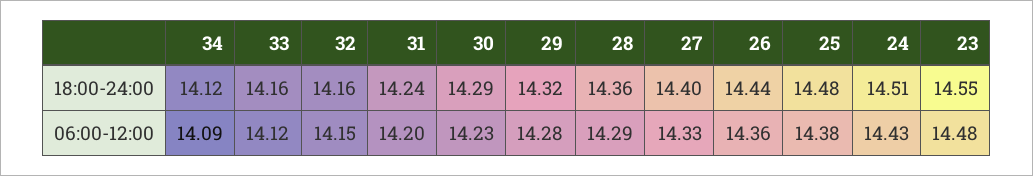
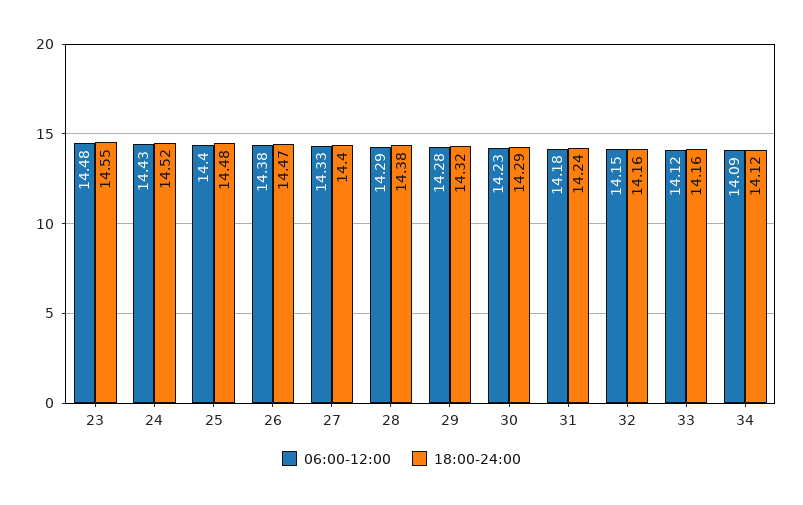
  {
    "18:00-24:00": {
      "34": 14.12,
      "33": 14.16,
      "32": 14.16,
      "31": 14.24,
      "30": 14.29,
      "29": 14.32,
-     "28": 14.36,
+     "28": 14.38,
      "27": 14.4,
-     "26": 14.44,
+     "26": 14.47,
      "25": 14.48,
-     "24": 14.51,
+     "24": 14.52,
      "23": 14.55
    },
    "06:00-12:00": {
      "34": 14.09,
      "33": 14.12,
      "32": 14.15,
-     "31": 14.2,
+     "31": 14.18,
      "30": 14.23,
      "29": 14.28,
      "28": 14.29,
      "27": 14.33,
-     "26": 14.36,
+     "26": 14.38,
-     "25": 14.38,
+     "25": 14.4,
      "24": 14.43,
      "23": 14.48
    }
  }

